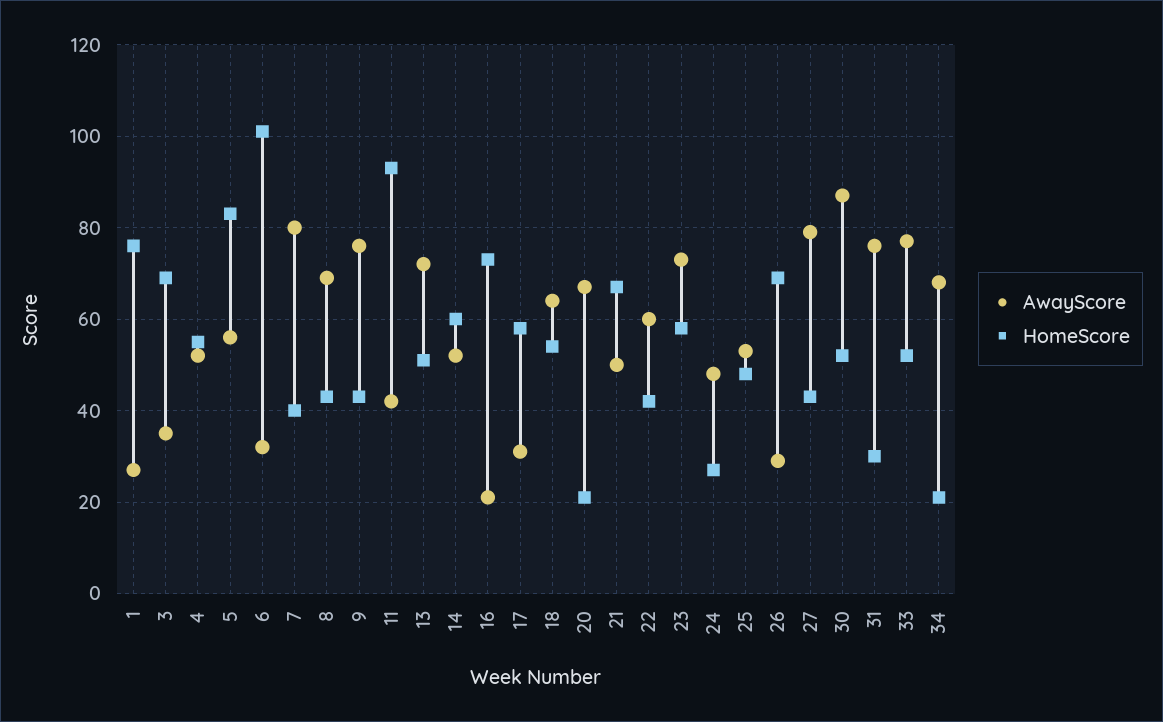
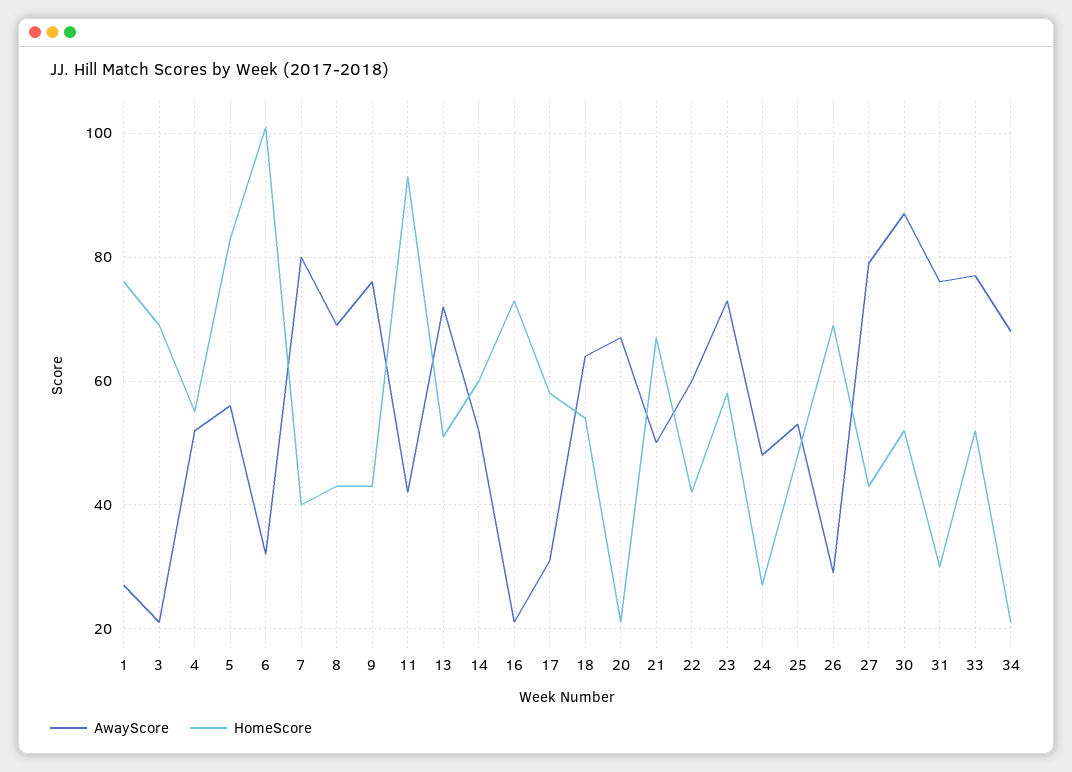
  {
    "AwayScore": {
      "1": 25,
-     "3": 35,
+     "3": 20,
      "4": 50,
      "5": 55,
      "6": 30,
      "7": 80,
      "8": 70,
      "9": 75,
      "11": 40,
      "13": 70,
      "14": 50,
      "16": 20,
      "17": 30,
      "18": 65,
      "20": 65,
      "21": 50,
      "22": 60,
      "23": 75,
      "24": 50,
      "25": 55,
      "26": 30,
      "27": 80,
      "30": 85,
      "31": 75,
      "33": 75,
      "34": 70
    },
    "HomeScore": {
      "1": 75,
      "3": 70,
      "4": 55,
      "5": 85,
      "6": 100,
      "7": 40,
      "8": 45,
      "9": 45,
      "11": 95,
      "13": 50,
      "14": 60,
      "16": 75,
      "17": 60,
      "18": 55,
      "20": 20,
      "21": 65,
      "22": 40,
      "23": 60,
      "24": 25,
      "25": 50,
      "26": 70,
      "27": 45,
      "30": 50,
      "31": 30,
      "33": 50,
      "34": 20
    }
  }

